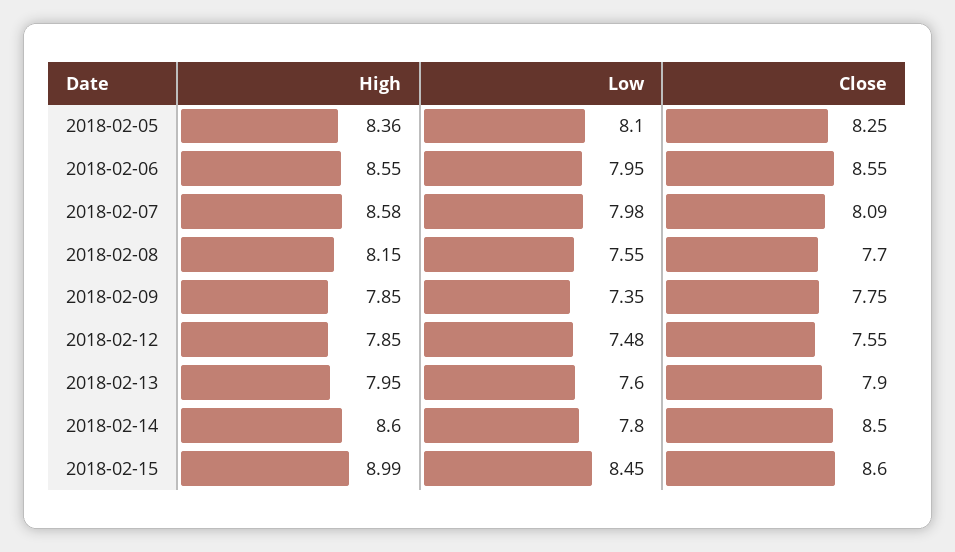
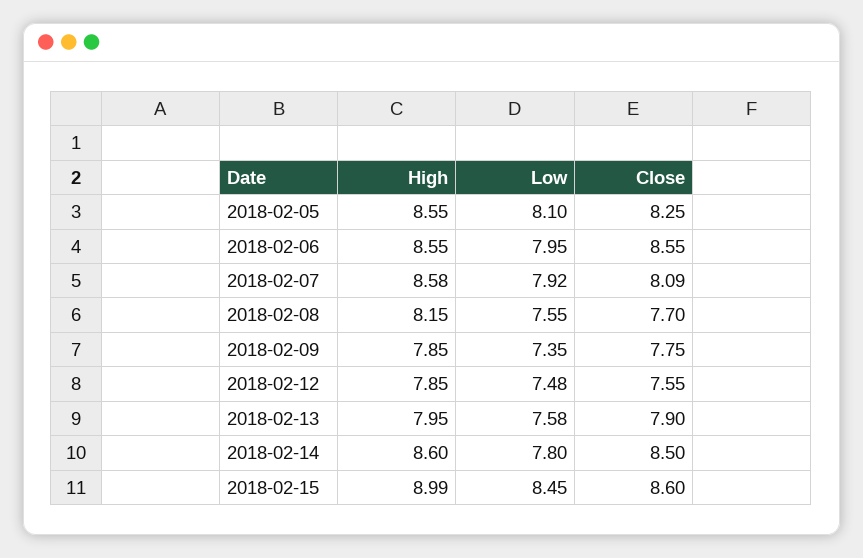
  {
    "High": {
-     "2018-02-05": 8.36,
+     "2018-02-05": 8.55,
      "2018-02-06": 8.55,
      "2018-02-07": 8.58,
      "2018-02-08": 8.15,
      "2018-02-09": 7.85,
      "2018-02-12": 7.85,
      "2018-02-13": 7.95,
      "2018-02-14": 8.6,
      "2018-02-15": 8.99
    },
    "Low": {
      "2018-02-05": 8.1,
      "2018-02-06": 7.95,
-     "2018-02-07": 7.98,
+     "2018-02-07": 7.92,
      "2018-02-08": 7.55,
      "2018-02-09": 7.35,
      "2018-02-12": 7.48,
-     "2018-02-13": 7.6,
+     "2018-02-13": 7.58,
      "2018-02-14": 7.8,
      "2018-02-15": 8.45
    },
    "Close": {
      "2018-02-05": 8.25,
      "2018-02-06": 8.55,
      "2018-02-07": 8.09,
      "2018-02-08": 7.7,
      "2018-02-09": 7.75,
      "2018-02-12": 7.55,
      "2018-02-13": 7.9,
      "2018-02-14": 8.5,
      "2018-02-15": 8.6
    }
  }

